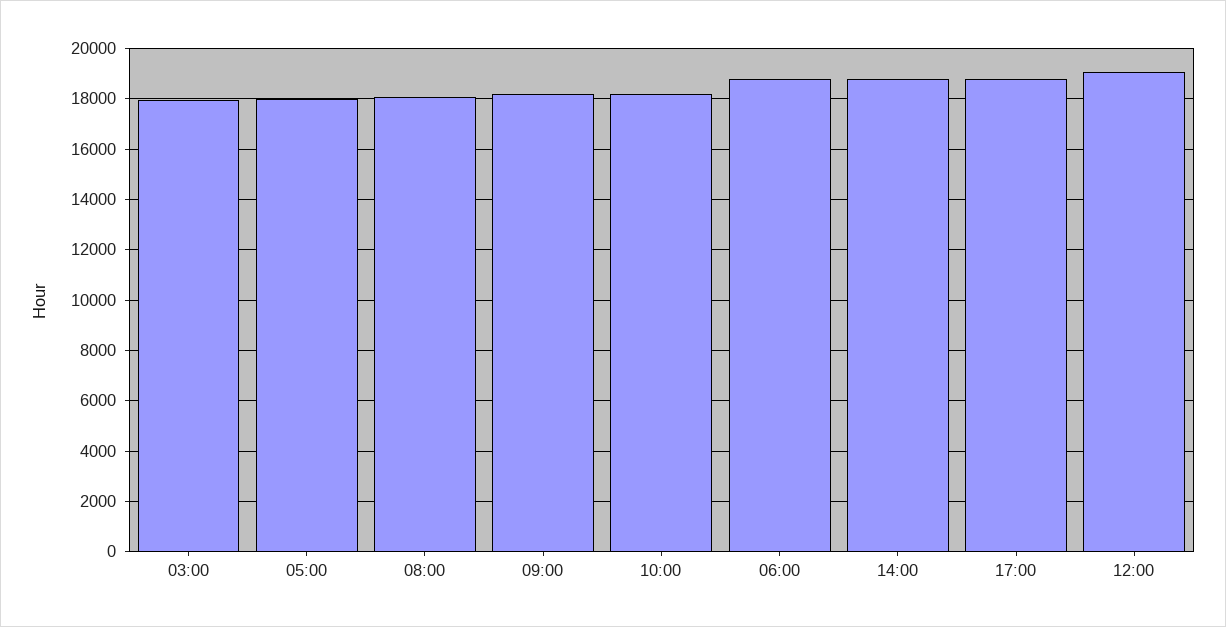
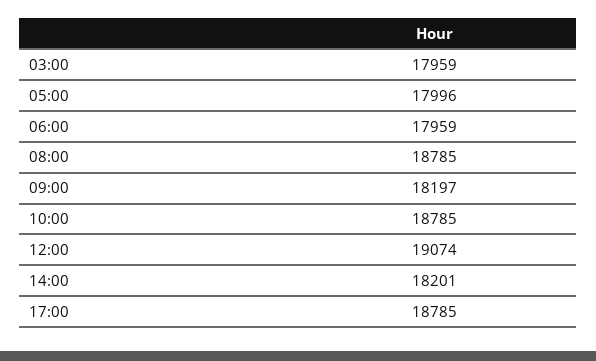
  {
    "03:00": 17959,
    "05:00": 17996,
-   "08:00": 18000,
+   "08:00": 18785,
    "09:00": 18197,
-   "10:00": 18250,
+   "10:00": 18785,
-   "06:00": 18750,
+   "06:00": 17959,
-   "14:00": 18750,
+   "14:00": 18201,
    "17:00": 18785,
    "12:00": 19074
  }

